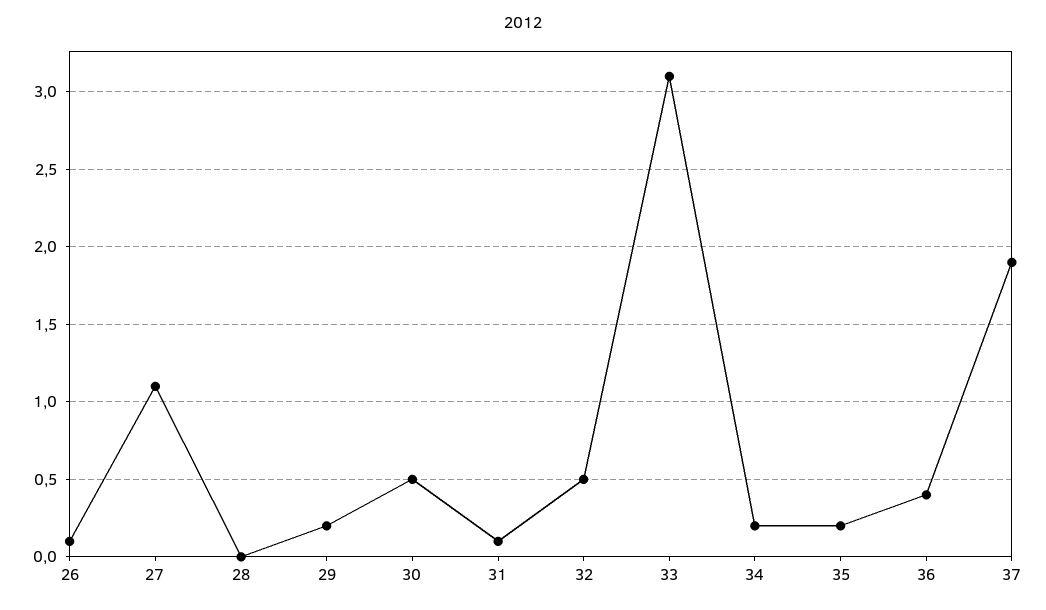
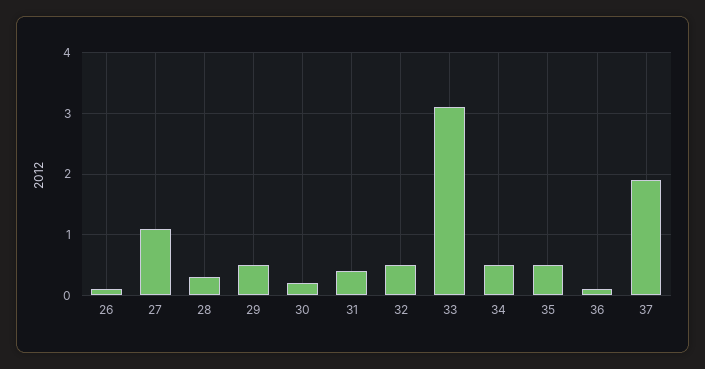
  {
    "26": 0.1,
    "27": 1.1,
-   "28": 0,
+   "28": 0.3,
-   "29": 0.2,
+   "29": 0.5,
-   "30": 0.5,
+   "30": 0.2,
-   "31": 0.1,
+   "31": 0.4,
    "32": 0.5,
    "33": 3.1,
-   "34": 0.2,
+   "34": 0.5,
-   "35": 0.2,
+   "35": 0.5,
-   "36": 0.4,
+   "36": 0.1,
    "37": 1.9
  }

